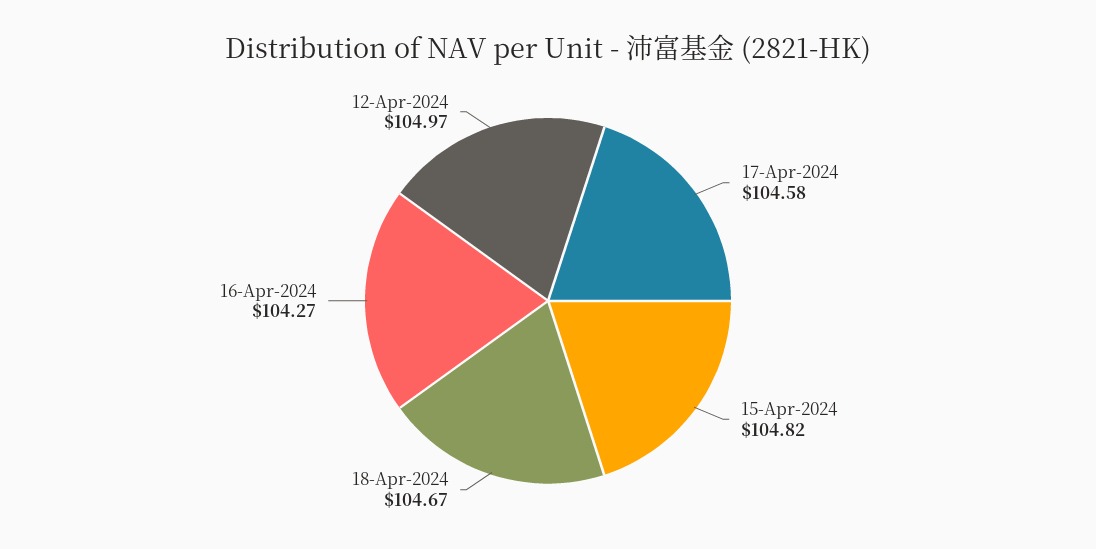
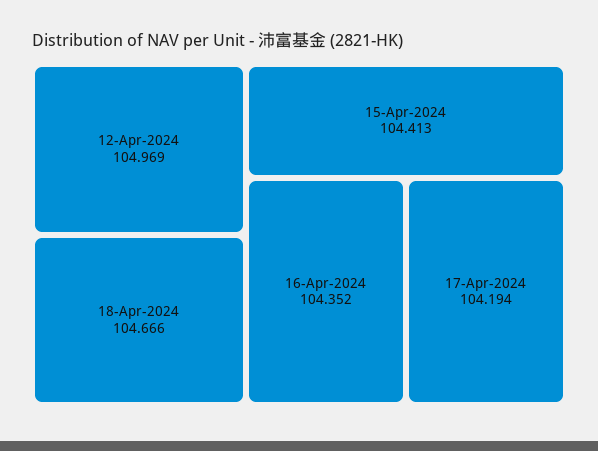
  {
-   "17-Apr-2024": 104.58,
+   "17-Apr-2024": 104.194,
-   "15-Apr-2024": 104.82,
+   "15-Apr-2024": 104.413,
    "18-Apr-2024": 104.666,
-   "16-Apr-2024": 104.27,
+   "16-Apr-2024": 104.352,
    "12-Apr-2024": 104.969
  }

